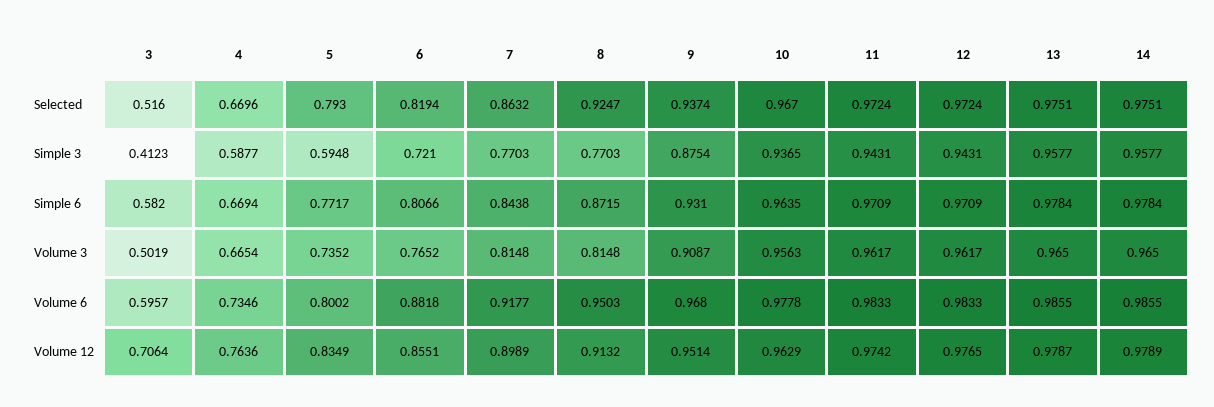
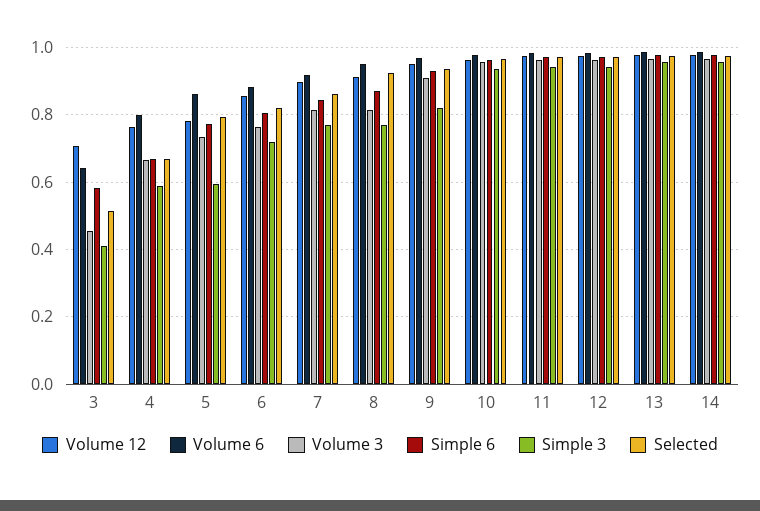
  {
    "Selected": {
      "3": 0.516,
      "4": 0.6696,
      "5": 0.793,
      "6": 0.8194,
      "7": 0.8632,
      "8": 0.9247,
      "9": 0.9374,
      "10": 0.967,
      "11": 0.9724,
      "12": 0.9724,
      "13": 0.9751,
      "14": 0.9751
    },
    "Simple 3": {
      "3": 0.4123,
      "4": 0.5877,
      "5": 0.5948,
      "6": 0.721,
      "7": 0.7703,
      "8": 0.7703,
-     "9": 0.8754,
+     "9": 0.82,
      "10": 0.9365,
      "11": 0.9431,
      "12": 0.9431,
      "13": 0.9577,
      "14": 0.9577
    },
    "Simple 6": {
      "3": 0.582,
      "4": 0.6694,
      "5": 0.7717,
      "6": 0.8066,
      "7": 0.8438,
      "8": 0.8715,
      "9": 0.931,
      "10": 0.9635,
      "11": 0.9709,
      "12": 0.9709,
      "13": 0.9784,
      "14": 0.9784
    },
    "Volume 3": {
-     "3": 0.5019,
+     "3": 0.46,
      "4": 0.6654,
      "5": 0.7352,
      "6": 0.7652,
      "7": 0.8148,
      "8": 0.8148,
      "9": 0.9087,
      "10": 0.9563,
      "11": 0.9617,
      "12": 0.9617,
      "13": 0.965,
      "14": 0.965
    },
    "Volume 6": {
-     "3": 0.5957,
+     "3": 0.64,
-     "4": 0.7346,
+     "4": 0.8,
-     "5": 0.8002,
+     "5": 0.86,
      "6": 0.8818,
      "7": 0.9177,
      "8": 0.9503,
      "9": 0.968,
      "10": 0.9778,
      "11": 0.9833,
      "12": 0.9833,
      "13": 0.9855,
      "14": 0.9855
    },
    "Volume 12": {
      "3": 0.7064,
      "4": 0.7636,
-     "5": 0.8349,
+     "5": 0.78,
      "6": 0.8551,
      "7": 0.8989,
      "8": 0.9132,
      "9": 0.9514,
      "10": 0.9629,
      "11": 0.9742,
      "12": 0.9765,
      "13": 0.9787,
      "14": 0.9789
    }
  }

